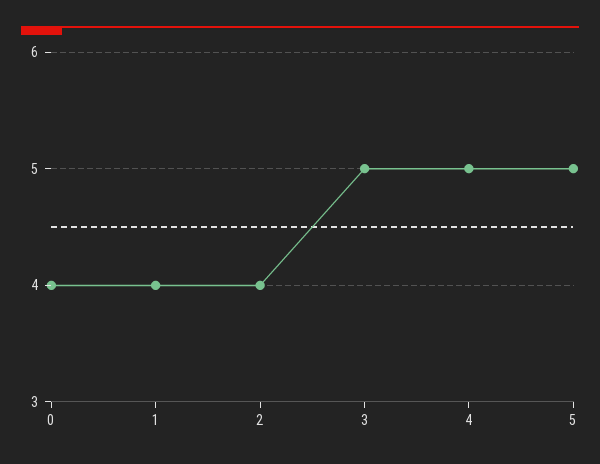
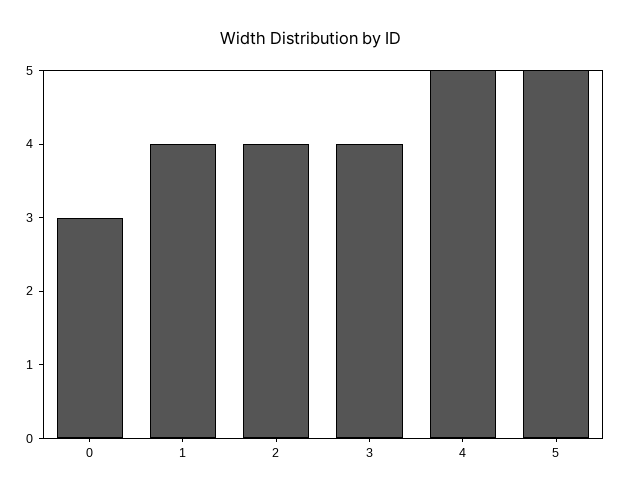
  {
-   "0": 4,
+   "0": 3,
    "1": 4,
    "2": 4,
-   "3": 5,
+   "3": 4,
    "4": 5,
    "5": 5
  }

